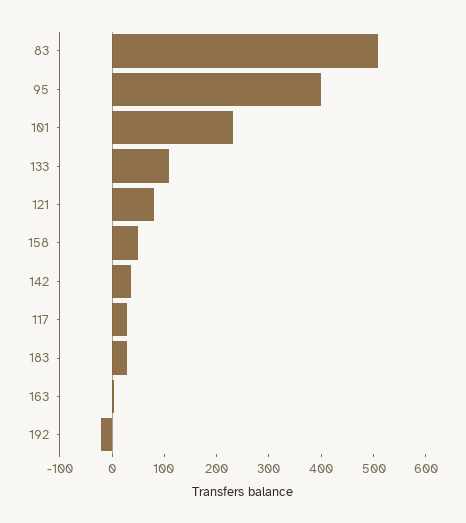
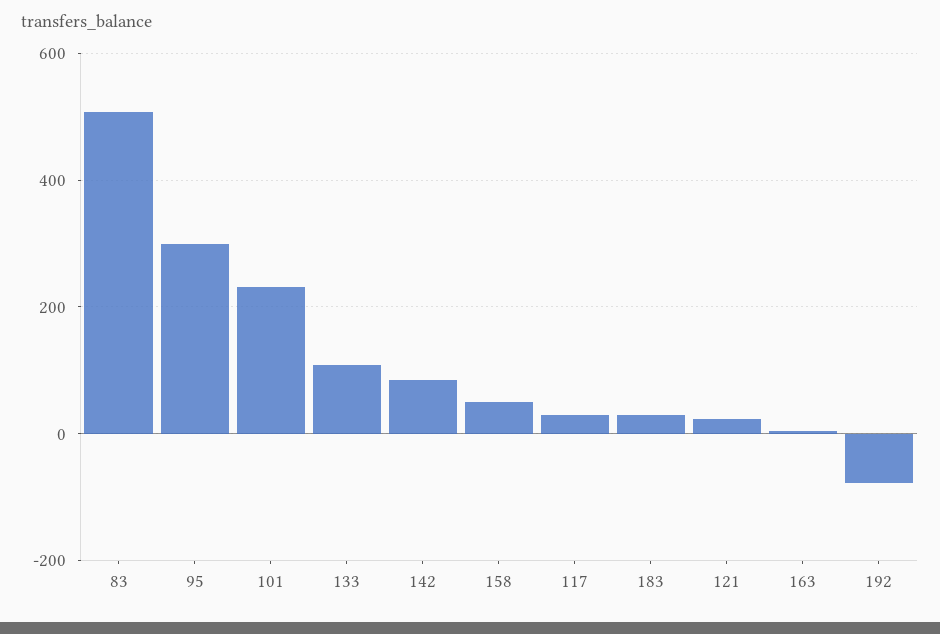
  {
    "83": 500,
-   "95": 400,
+   "95": 300,
    "101": 240,
    "133": 100,
-   "121": 80,
+   "121": 20,
    "158": 60,
-   "142": 40,
+   "142": 80,
    "117": 20,
    "183": 20,
    "163": 0,
-   "192": -20
+   "192": -80
  }

